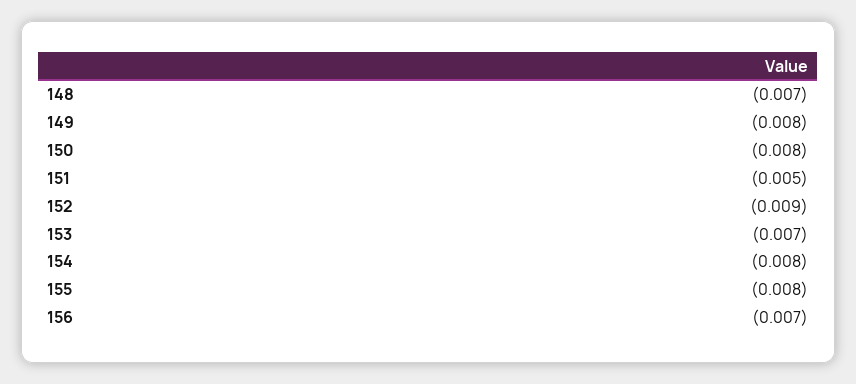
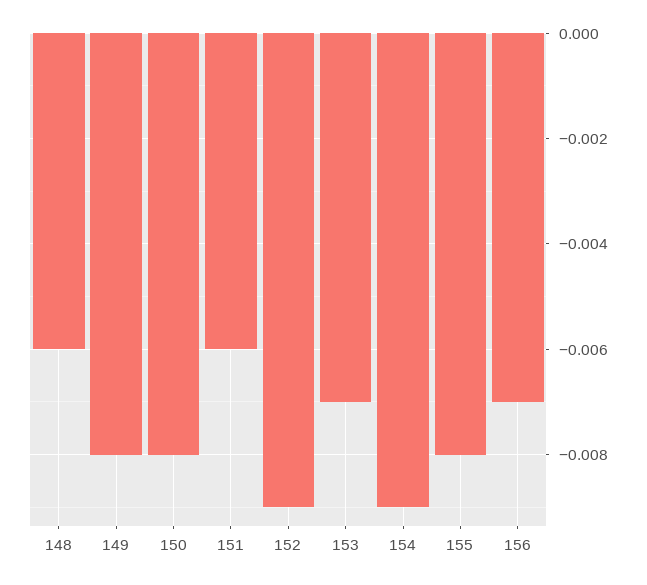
  {
-   "148": -0.007,
+   "148": -0.006,
    "149": -0.008,
    "150": -0.008,
-   "151": -0.005,
+   "151": -0.006,
    "152": -0.009,
    "153": -0.007,
-   "154": -0.008,
+   "154": -0.009,
    "155": -0.008,
    "156": -0.007
  }

